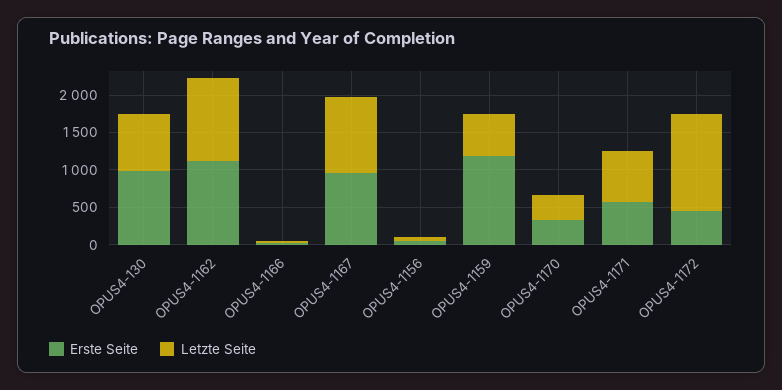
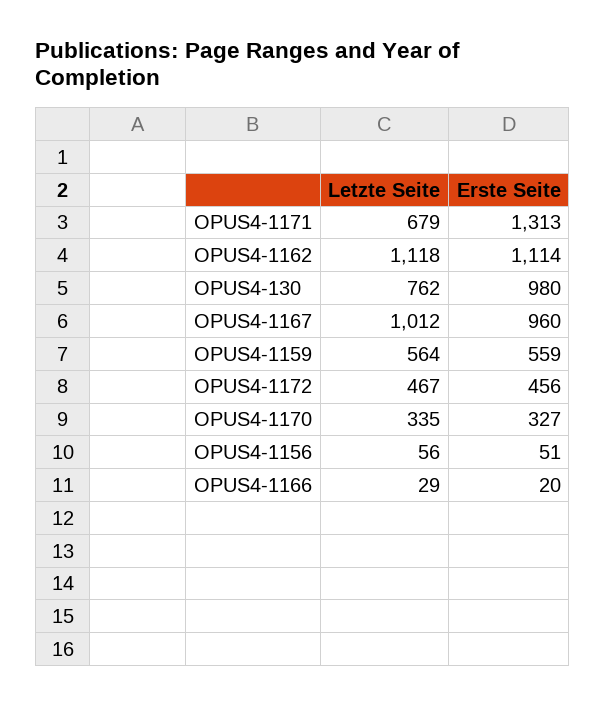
  {
    "Erste Seite": {
      "OPUS4-130": 980,
      "OPUS4-1162": 1114,
      "OPUS4-1166": 20,
      "OPUS4-1167": 960,
      "OPUS4-1156": 51,
-     "OPUS4-1159": 1250,
+     "OPUS4-1159": 559,
      "OPUS4-1170": 327,
-     "OPUS4-1171": 500,
+     "OPUS4-1171": 1313,
      "OPUS4-1172": 456
    },
    "Letzte Seite": {
      "OPUS4-130": 762,
      "OPUS4-1162": 1118,
      "OPUS4-1166": 29,
      "OPUS4-1167": 1012,
      "OPUS4-1156": 56,
      "OPUS4-1159": 564,
      "OPUS4-1170": 335,
      "OPUS4-1171": 679,
-     "OPUS4-1172": 1250
+     "OPUS4-1172": 467
    }
  }

